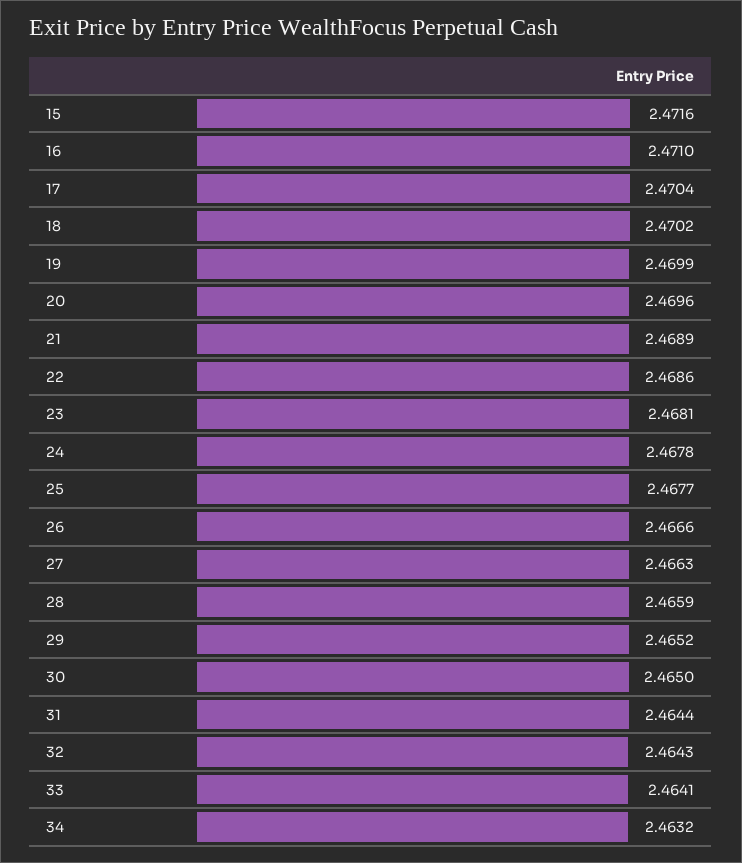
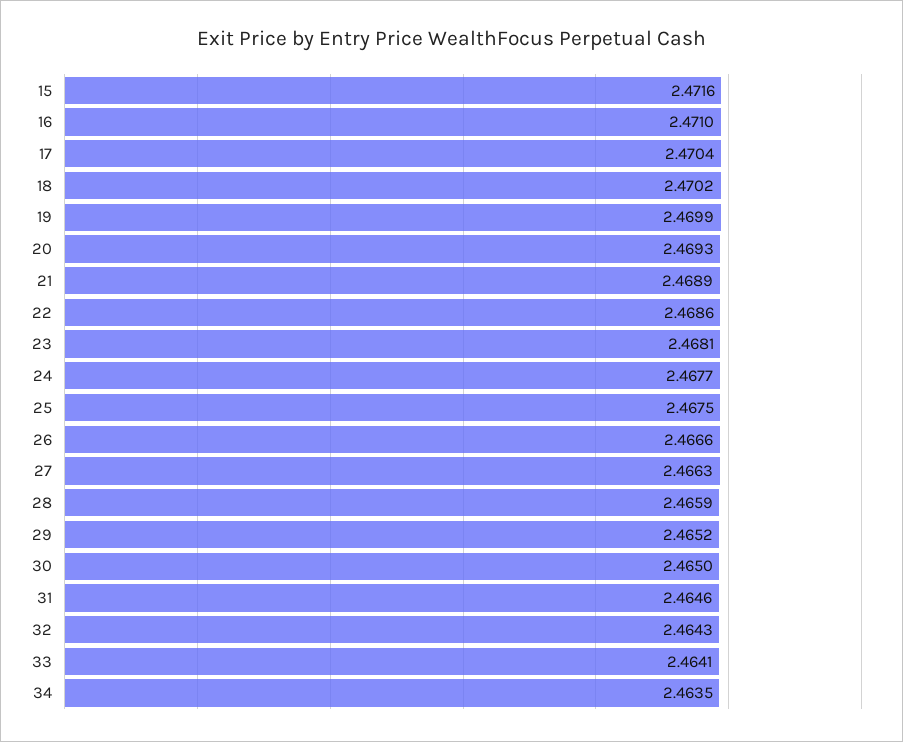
  {
    "15": 2.4716,
    "16": 2.471,
    "17": 2.4704,
    "18": 2.4702,
    "19": 2.4699,
-   "20": 2.4696,
+   "20": 2.4693,
    "21": 2.4689,
    "22": 2.4686,
    "23": 2.4681,
-   "24": 2.4678,
+   "24": 2.4677,
-   "25": 2.4677,
+   "25": 2.4675,
    "26": 2.4666,
    "27": 2.4663,
    "28": 2.4659,
    "29": 2.4652,
    "30": 2.465,
-   "31": 2.4644,
+   "31": 2.4646,
    "32": 2.4643,
    "33": 2.4641,
-   "34": 2.4632
+   "34": 2.4635
  }

